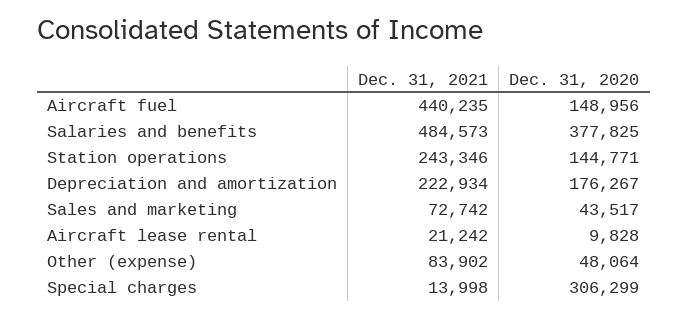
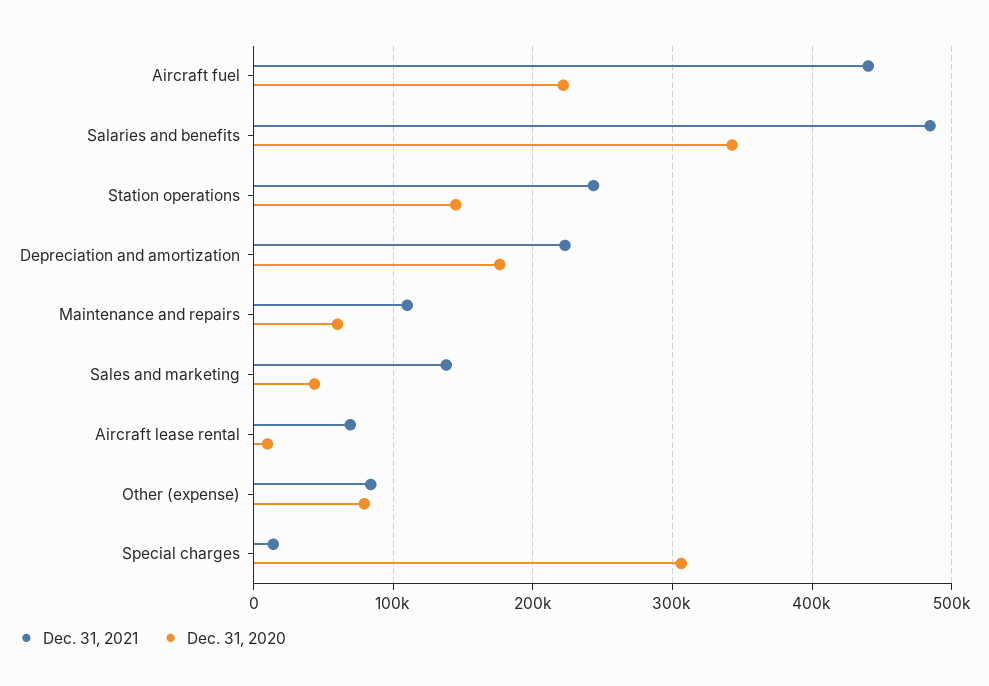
  {
    "Dec. 31, 2021": {
      "Aircraft fuel": 440235,
      "Salaries and benefits": 484573,
      "Station operations": 243346,
      "Depreciation and amortization": 222934,
-     "Sales and marketing": 72742,
+     "Sales and marketing": 140000,
-     "Aircraft lease rental": 21242,
+     "Aircraft lease rental": 70000,
      "Other (expense)": 83902,
-     "Special charges": 13998
+     "Special charges": 13998,
+     "Maintenance and repairs": 110000
    },
    "Dec. 31, 2020": {
-     "Aircraft fuel": 148956,
+     "Aircraft fuel": 220000,
-     "Salaries and benefits": 377825,
+     "Salaries and benefits": 340000,
      "Station operations": 144771,
      "Depreciation and amortization": 176267,
      "Sales and marketing": 43517,
      "Aircraft lease rental": 9828,
-     "Other (expense)": 48064,
+     "Other (expense)": 80000,
-     "Special charges": 306299
+     "Special charges": 306299,
+     "Maintenance and repairs": 60000
    }
  }

